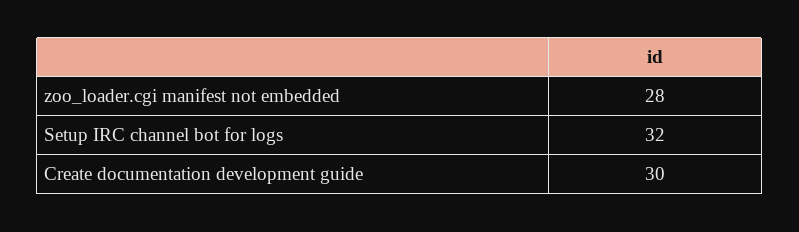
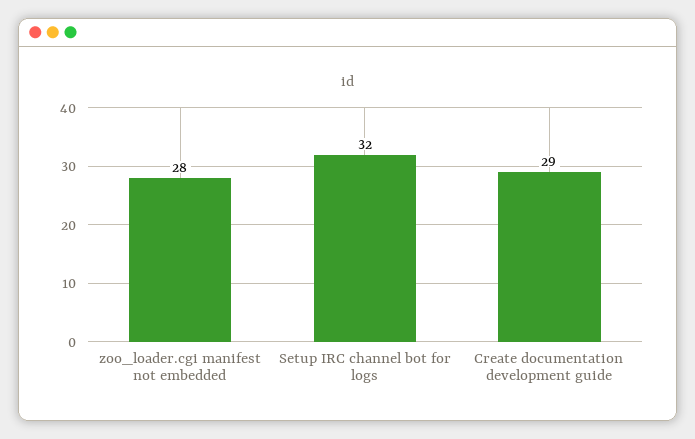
  {
    "zoo_loader.cgi manifest not embedded": 28,
    "Setup IRC channel bot for logs": 32,
-   "Create documentation development guide": 30
+   "Create documentation development guide": 29
  }

